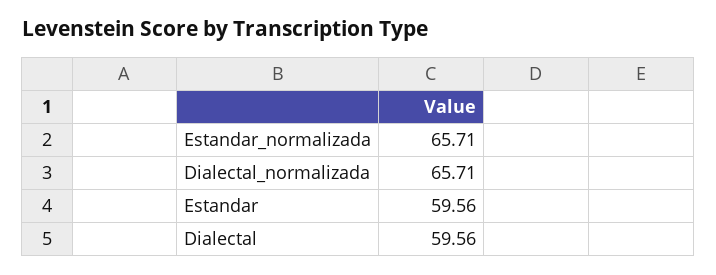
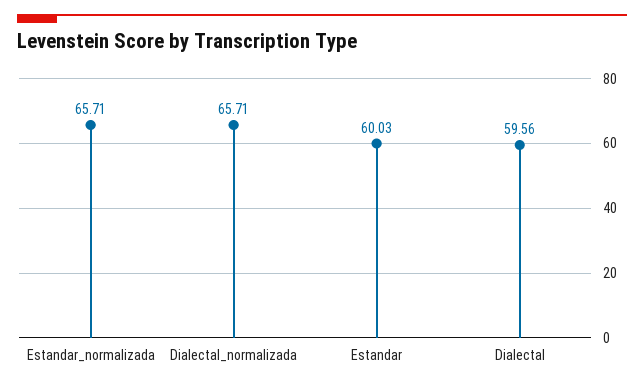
  {
    "Estandar_normalizada": 65.71,
    "Dialectal_normalizada": 65.71,
-   "Estandar": 59.56,
+   "Estandar": 60.03,
    "Dialectal": 59.56
  }

